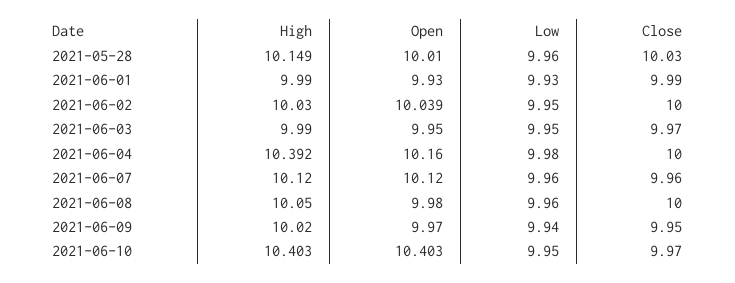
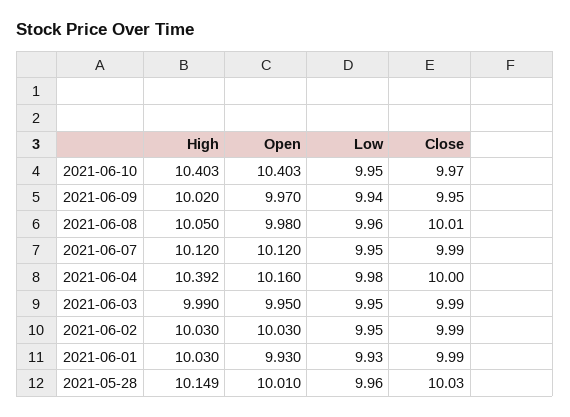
  {
    "High": {
      "2021-05-28": 10.149,
-     "2021-06-01": 9.99,
+     "2021-06-01": 10.03,
      "2021-06-02": 10.03,
      "2021-06-03": 9.99,
      "2021-06-04": 10.392,
      "2021-06-07": 10.12,
      "2021-06-08": 10.05,
      "2021-06-09": 10.02,
      "2021-06-10": 10.403
    },
    "Open": {
      "2021-05-28": 10.01,
      "2021-06-01": 9.93,
-     "2021-06-02": 10.039,
+     "2021-06-02": 10.03,
      "2021-06-03": 9.95,
      "2021-06-04": 10.16,
      "2021-06-07": 10.12,
      "2021-06-08": 9.98,
      "2021-06-09": 9.97,
      "2021-06-10": 10.403
    },
    "Low": {
      "2021-05-28": 9.96,
      "2021-06-01": 9.93,
      "2021-06-02": 9.95,
      "2021-06-03": 9.95,
      "2021-06-04": 9.98,
-     "2021-06-07": 9.96,
+     "2021-06-07": 9.95,
      "2021-06-08": 9.96,
      "2021-06-09": 9.94,
      "2021-06-10": 9.95
    },
    "Close": {
      "2021-05-28": 10.03,
      "2021-06-01": 9.99,
-     "2021-06-02": 10,
+     "2021-06-02": 9.99,
-     "2021-06-03": 9.97,
+     "2021-06-03": 9.99,
      "2021-06-04": 10,
-     "2021-06-07": 9.96,
+     "2021-06-07": 9.99,
-     "2021-06-08": 10,
+     "2021-06-08": 10.01,
      "2021-06-09": 9.95,
      "2021-06-10": 9.97
    }
  }

